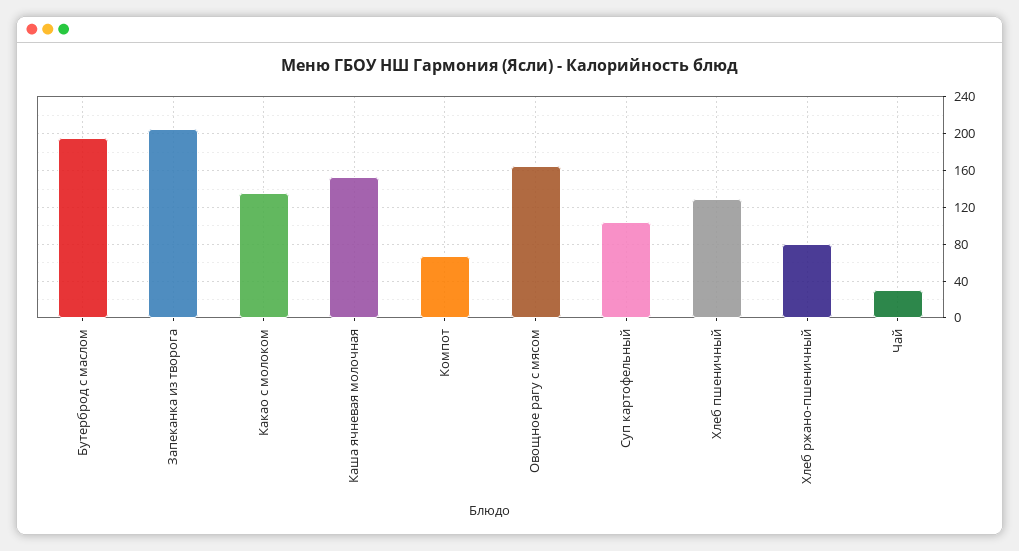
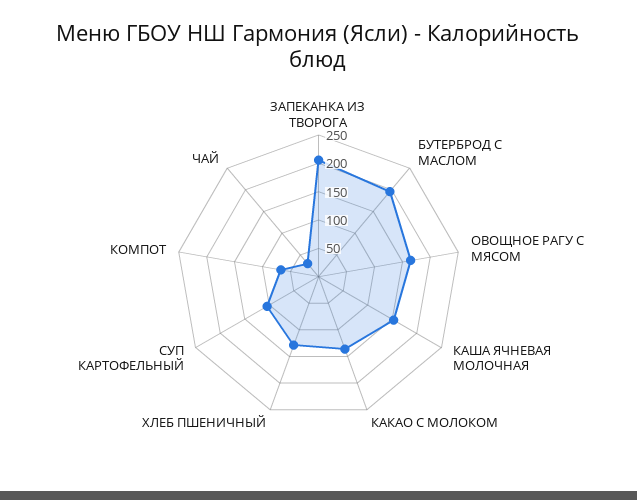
  {
    "Бутерброд с маслом": 200,
    "Запеканка из творога": 210,
    "Какао с молоком": 140,
    "Каша ячневая молочная": 150,
    "Компот": 70,
    "Овощное рагу с мясом": 160,
    "Суп картофельный": 100,
    "Хлеб пшеничный": 130,
-   "Хлеб ржано-пшеничный": 80,
    "Чай": 30
  }

